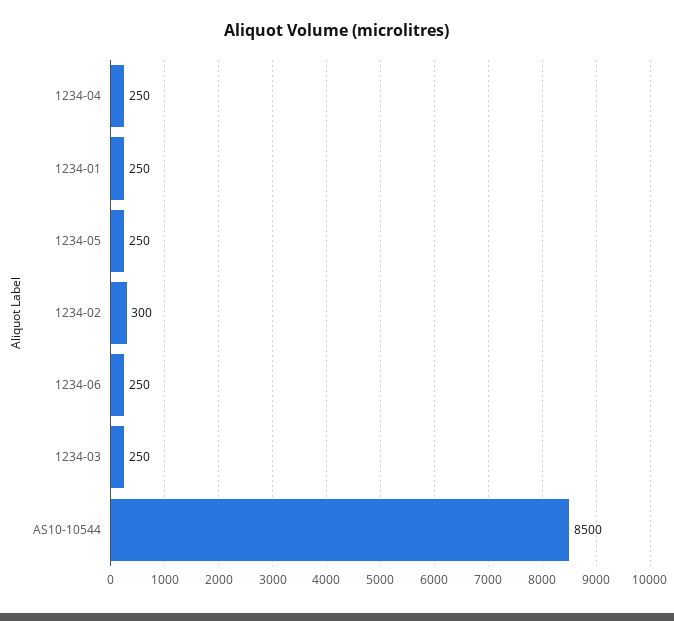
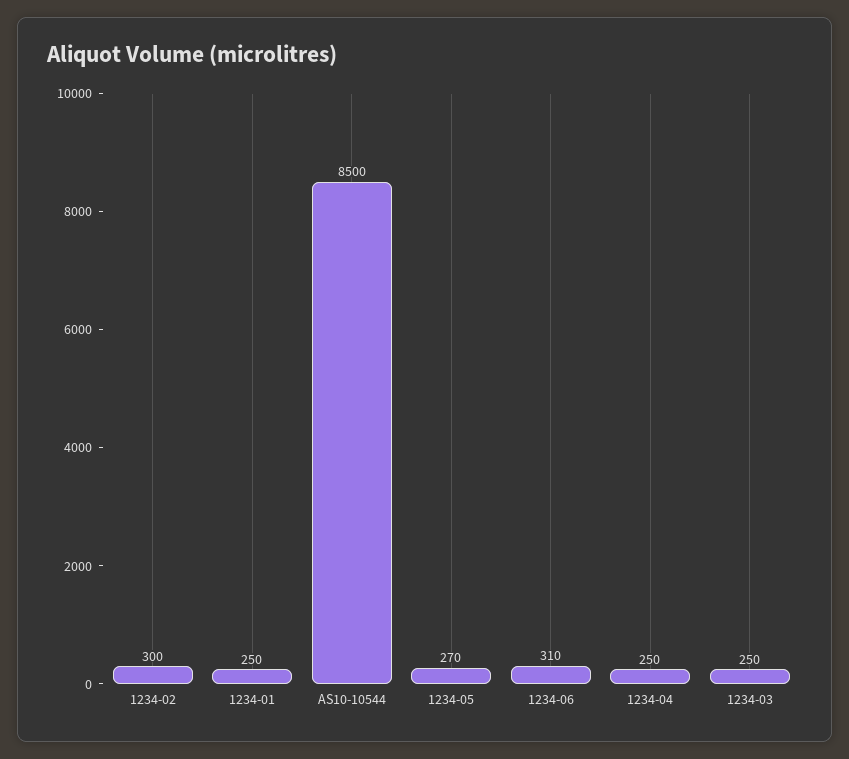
  {
    "1234-04": 250,
    "1234-01": 250,
-   "1234-05": 250,
+   "1234-05": 270,
    "1234-02": 300,
-   "1234-06": 250,
+   "1234-06": 310,
    "1234-03": 250,
    "AS10-10544": 8500
  }

